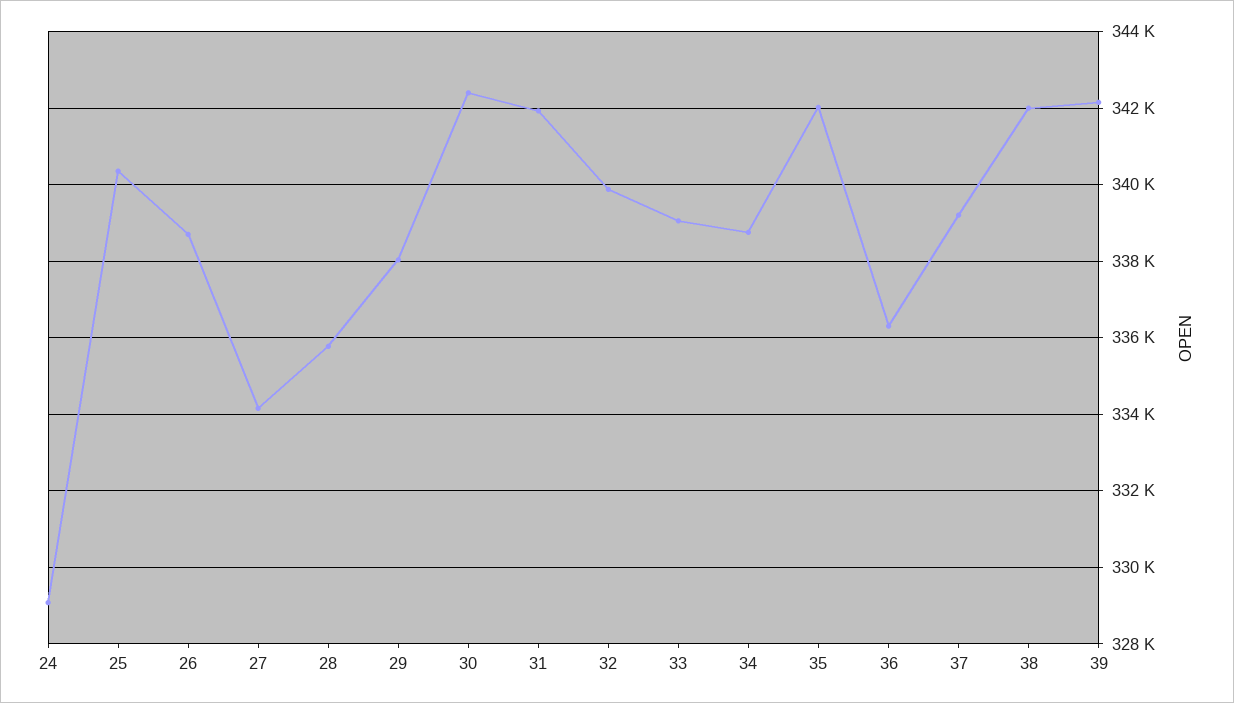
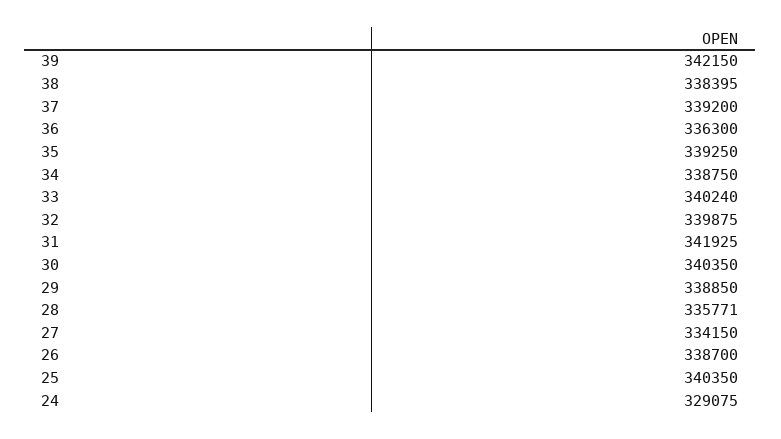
  {
    "24": 329075,
    "25": 340350,
    "26": 338700,
    "27": 334150,
    "28": 335771,
-   "29": 338000,
+   "29": 338850,
-   "30": 342400,
+   "30": 340350,
    "31": 341925,
    "32": 339875,
-   "33": 339000,
+   "33": 340240,
    "34": 338750,
-   "35": 342000,
+   "35": 339250,
    "36": 336300,
    "37": 339200,
-   "38": 342000,
+   "38": 338395,
    "39": 342150
  }

